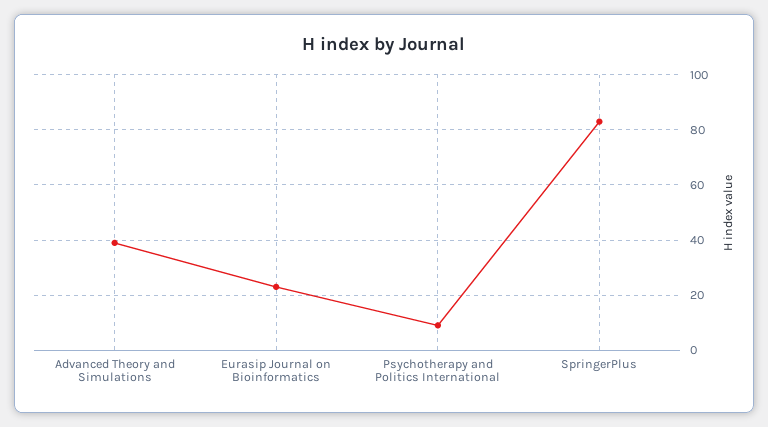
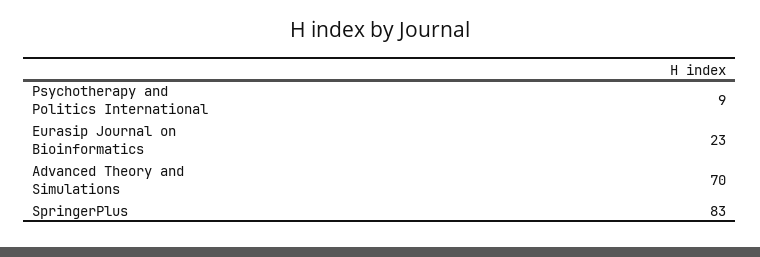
  {
-   "Advanced Theory and Simulations": 40,
+   "Advanced Theory and Simulations": 70,
    "Eurasip Journal on Bioinformatics": 23,
    "Psychotherapy and Politics International": 9,
    "SpringerPlus": 83
  }

